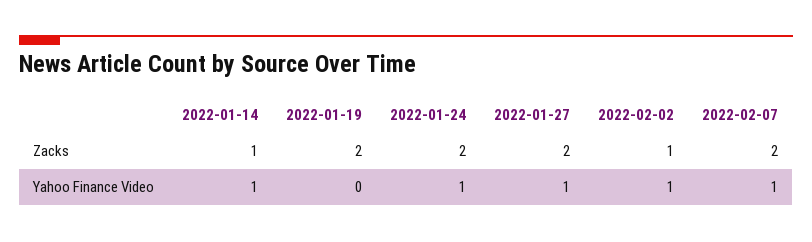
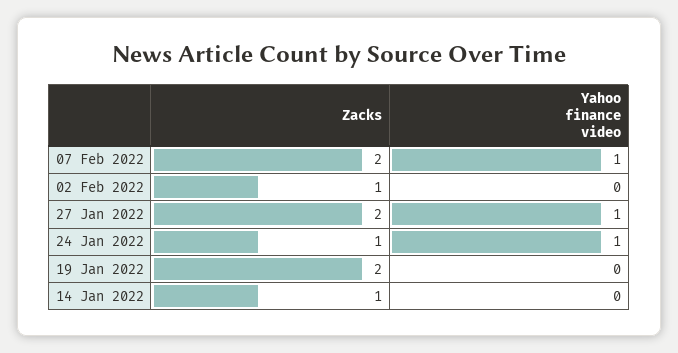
  {
    "2022-01-14": {
      "Zacks": 1,
-     "Yahoo Finance Video": 1
+     "Yahoo Finance Video": 0
    },
    "2022-01-19": {
      "Zacks": 2,
      "Yahoo Finance Video": 0
    },
    "2022-01-24": {
-     "Zacks": 2,
+     "Zacks": 1,
      "Yahoo Finance Video": 1
    },
    "2022-01-27": {
      "Zacks": 2,
      "Yahoo Finance Video": 1
    },
    "2022-02-02": {
      "Zacks": 1,
-     "Yahoo Finance Video": 1
+     "Yahoo Finance Video": 0
    },
    "2022-02-07": {
      "Zacks": 2,
      "Yahoo Finance Video": 1
    }
  }

